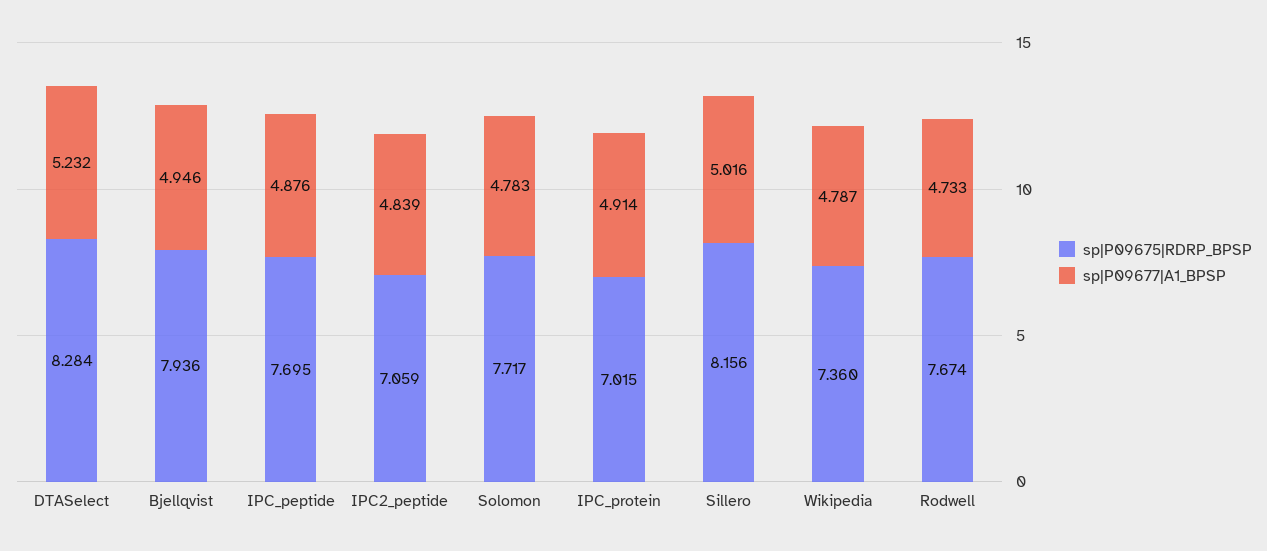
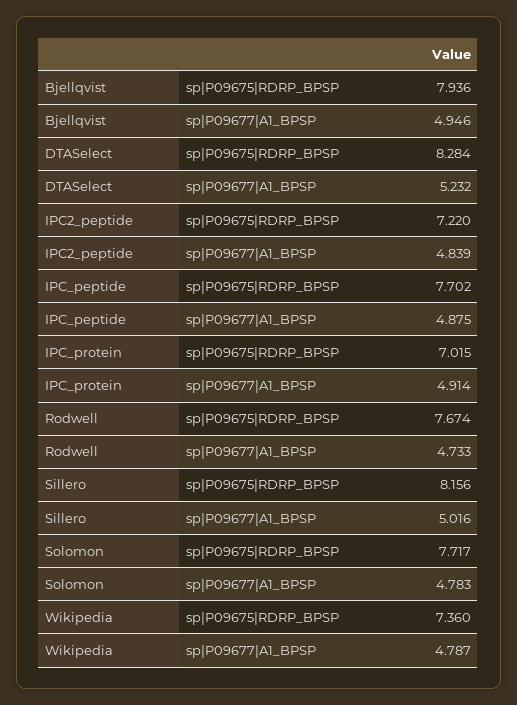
  {
    "sp|P09675|RDRP_BPSP": {
      "DTASelect": 8.284,
      "Bjellqvist": 7.936,
-     "IPC_peptide": 7.695,
+     "IPC_peptide": 7.702,
-     "IPC2_peptide": 7.059,
+     "IPC2_peptide": 7.22,
      "Solomon": 7.717,
      "IPC_protein": 7.015,
      "Sillero": 8.156,
      "Wikipedia": 7.36,
      "Rodwell": 7.674
    },
    "sp|P09677|A1_BPSP": {
      "DTASelect": 5.232,
      "Bjellqvist": 4.946,
-     "IPC_peptide": 4.876,
+     "IPC_peptide": 4.875,
      "IPC2_peptide": 4.839,
      "Solomon": 4.783,
      "IPC_protein": 4.914,
      "Sillero": 5.016,
      "Wikipedia": 4.787,
      "Rodwell": 4.733
    }
  }

